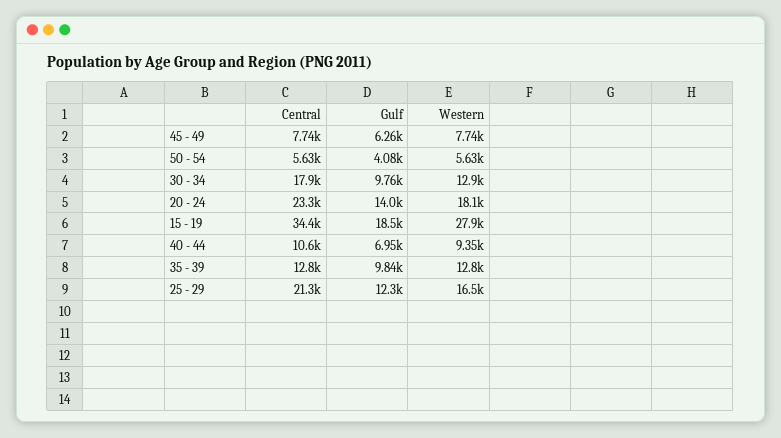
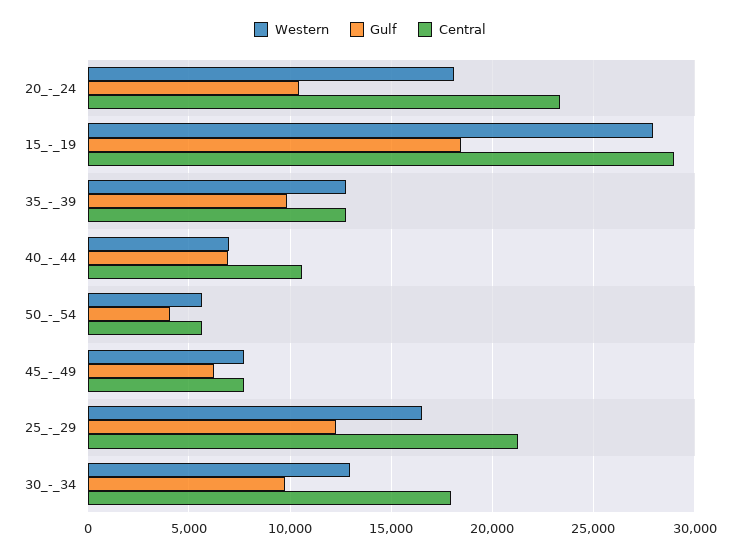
  {
    "Central": {
      "45 - 49": 7740,
      "50 - 54": 5630,
      "30 - 34": 17900,
      "20 - 24": 23300,
-     "15 - 19": 34400,
+     "15 - 19": 29000,
      "40 - 44": 10600,
      "35 - 39": 12800,
      "25 - 29": 21300
    },
    "Gulf": {
      "45 - 49": 6260,
      "50 - 54": 4080,
      "30 - 34": 9760,
-     "20 - 24": 14000,
+     "20 - 24": 10500,
      "15 - 19": 18500,
      "40 - 44": 6950,
      "35 - 39": 9840,
      "25 - 29": 12300
    },
    "Western": {
      "45 - 49": 7740,
      "50 - 54": 5630,
      "30 - 34": 12900,
      "20 - 24": 18100,
      "15 - 19": 27900,
-     "40 - 44": 9350,
+     "40 - 44": 7000,
      "35 - 39": 12800,
      "25 - 29": 16500
    }
  }

